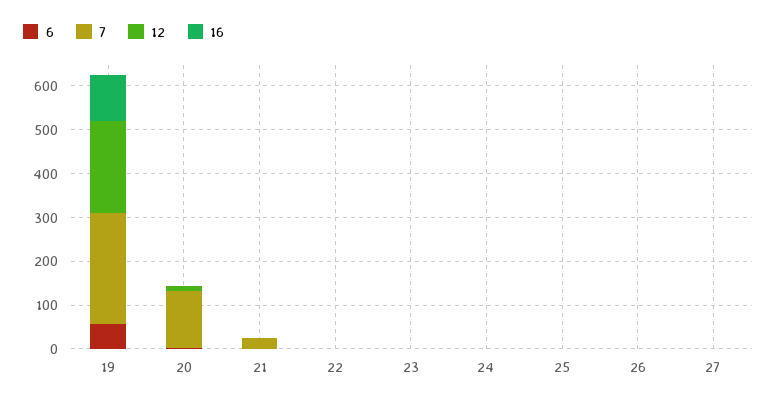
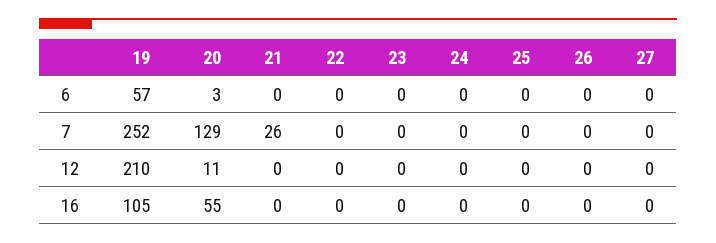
  {
    "6": {
      "19": 57,
      "20": 3,
      "21": 0,
      "22": 0,
      "23": 0,
      "24": 0,
      "25": 0,
      "26": 0,
      "27": 0
    },
    "7": {
      "19": 252,
      "20": 129,
      "21": 26,
      "22": 0,
      "23": 0,
      "24": 0,
      "25": 0,
      "26": 0,
      "27": 0
    },
    "12": {
      "19": 210,
      "20": 11,
      "21": 0,
      "22": 0,
      "23": 0,
      "24": 0,
      "25": 0,
      "26": 0,
      "27": 0
    },
    "16": {
      "19": 105,
-     "20": 0,
+     "20": 55,
      "21": 0,
      "22": 0,
      "23": 0,
      "24": 0,
      "25": 0,
      "26": 0,
      "27": 0
    }
  }

